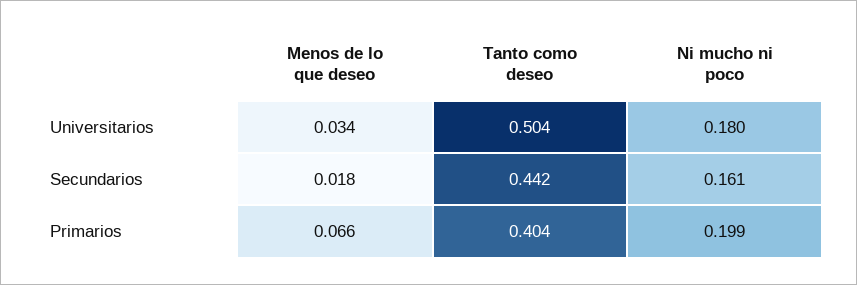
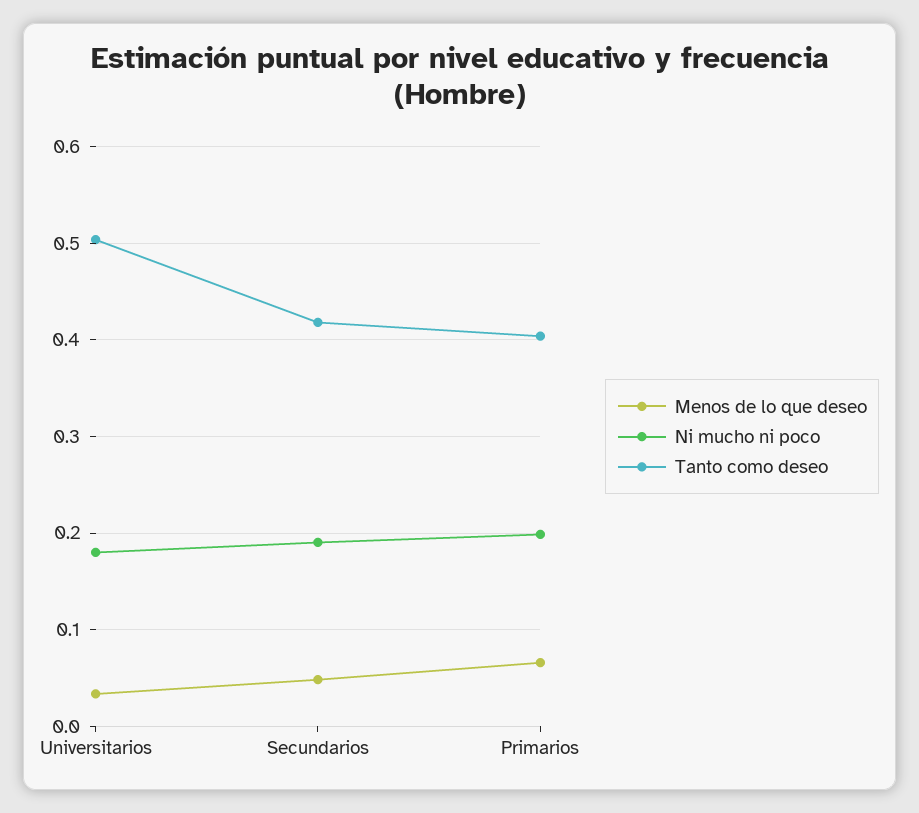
  {
    "Menos de lo que deseo": {
      "Universitarios": 0.034,
-     "Secundarios": 0.018,
+     "Secundarios": 0.05,
      "Primarios": 0.066
    },
    "Tanto como deseo": {
      "Universitarios": 0.504,
-     "Secundarios": 0.442,
+     "Secundarios": 0.42,
      "Primarios": 0.404
    },
    "Ni mucho ni poco": {
      "Universitarios": 0.18,
-     "Secundarios": 0.161,
+     "Secundarios": 0.19,
      "Primarios": 0.199
    }
  }

